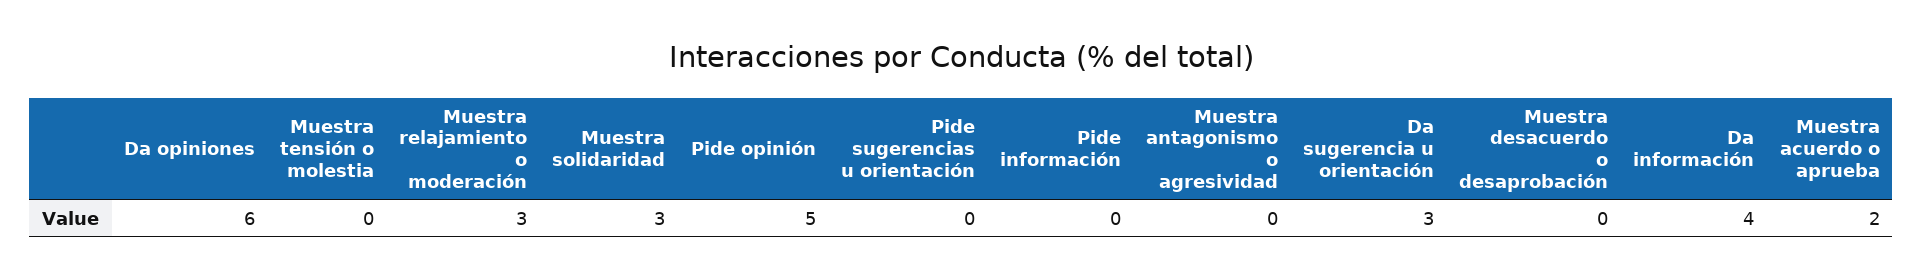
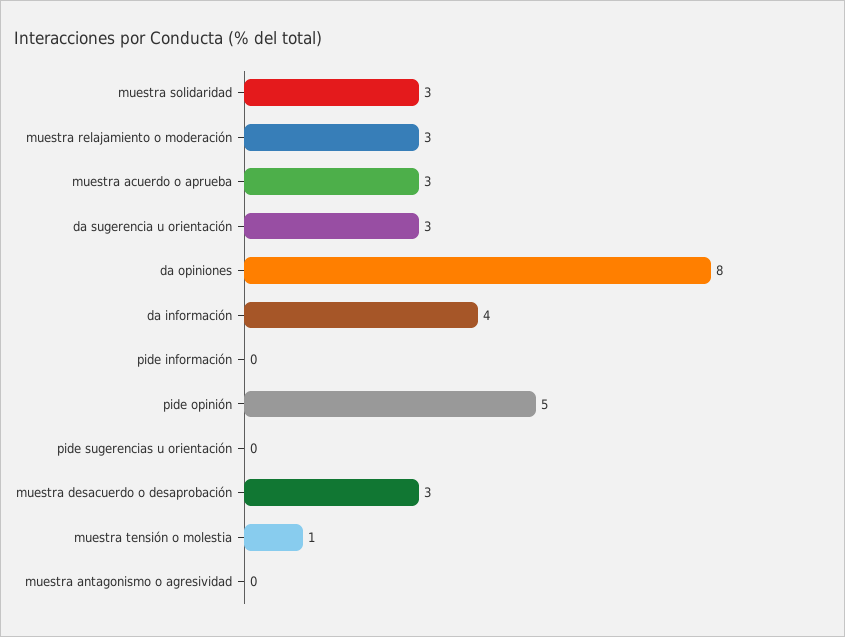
  {
-   "Da opiniones": 6,
+   "Da opiniones": 8,
-   "Muestra tensión o molestia": 0,
+   "Muestra tensión o molestia": 1,
    "Muestra relajamiento o moderación": 3,
    "Muestra solidaridad": 3,
    "Pide opinión": 5,
    "Pide sugerencias u orientación": 0,
    "Pide información": 0,
    "Muestra antagonismo o agresividad": 0,
    "Da sugerencia u orientación": 3,
-   "Muestra desacuerdo o desaprobación": 0,
+   "Muestra desacuerdo o desaprobación": 3,
    "Da información": 4,
-   "Muestra acuerdo o aprueba": 2
+   "Muestra acuerdo o aprueba": 3
  }

